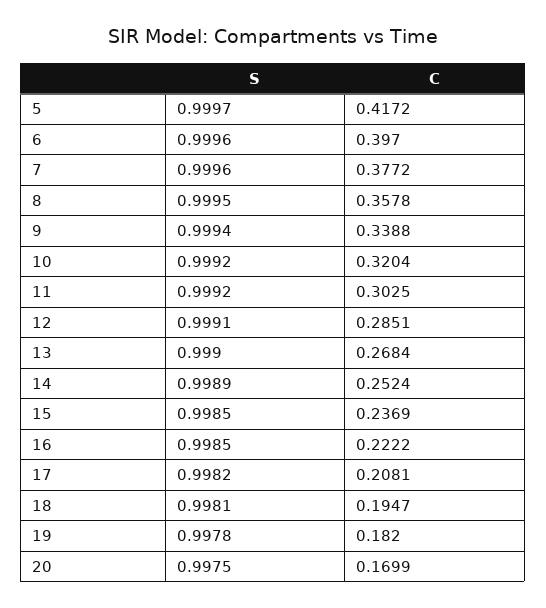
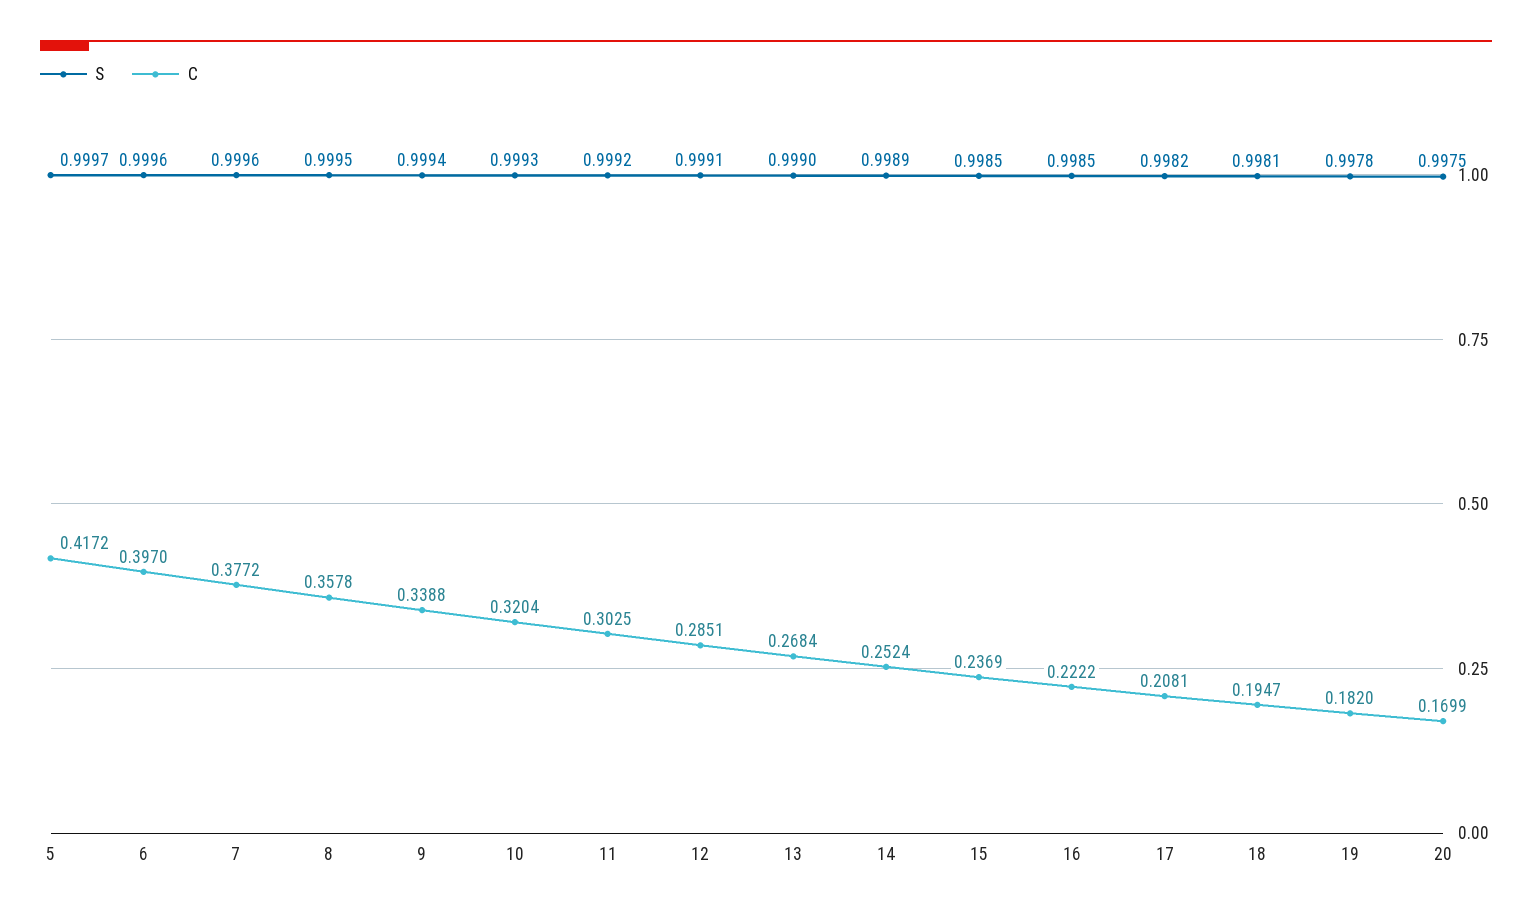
  {
    "S": {
      "5": 0.9997,
      "6": 0.9996,
      "7": 0.9996,
      "8": 0.9995,
      "9": 0.9994,
-     "10": 0.9992,
+     "10": 0.9993,
      "11": 0.9992,
      "12": 0.9991,
      "13": 0.999,
      "14": 0.9989,
      "15": 0.9985,
      "16": 0.9985,
      "17": 0.9982,
      "18": 0.9981,
      "19": 0.9978,
      "20": 0.9975
    },
    "C": {
      "5": 0.4172,
      "6": 0.397,
      "7": 0.3772,
      "8": 0.3578,
      "9": 0.3388,
      "10": 0.3204,
      "11": 0.3025,
      "12": 0.2851,
      "13": 0.2684,
      "14": 0.2524,
      "15": 0.2369,
      "16": 0.2222,
      "17": 0.2081,
      "18": 0.1947,
      "19": 0.182,
      "20": 0.1699
    }
  }

